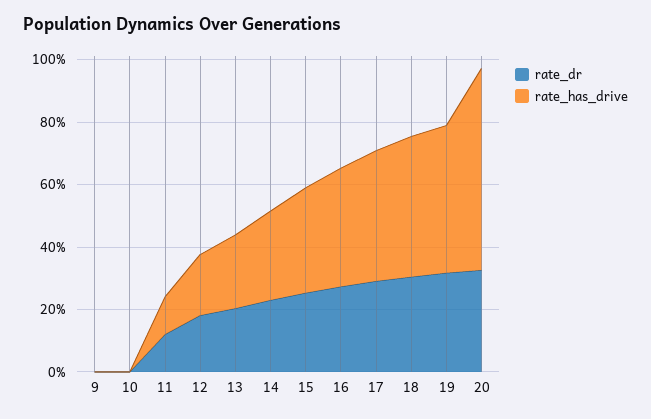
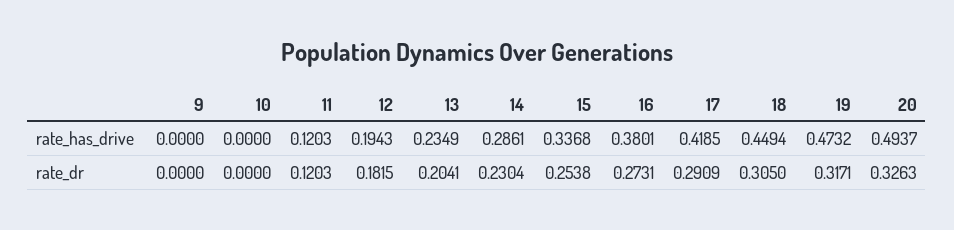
  {
    "rate_dr": {
      "9": 0,
      "10": 0,
      "11": 0.1203,
      "12": 0.1815,
      "13": 0.2041,
      "14": 0.2304,
      "15": 0.2538,
      "16": 0.2731,
      "17": 0.2909,
      "18": 0.305,
      "19": 0.3171,
      "20": 0.3263
    },
    "rate_has_drive": {
      "9": 0,
      "10": 0,
      "11": 0.1203,
      "12": 0.1943,
      "13": 0.2349,
      "14": 0.2861,
      "15": 0.3368,
      "16": 0.3801,
      "17": 0.4185,
      "18": 0.4494,
      "19": 0.4732,
-     "20": 0.65
+     "20": 0.4937
    }
  }

